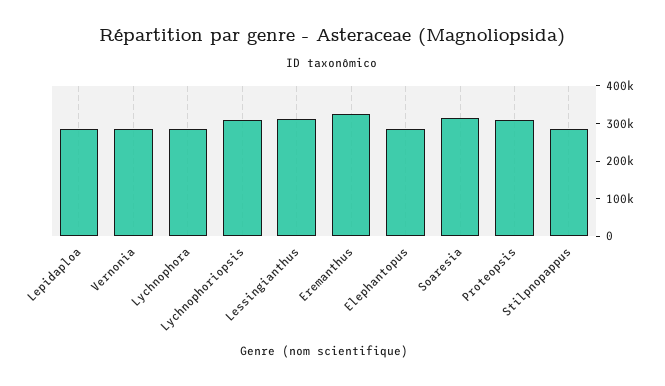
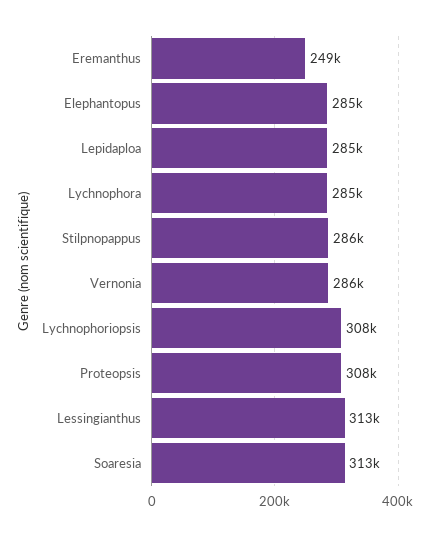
  {
    "Lepidaploa": 285000,
    "Vernonia": 286000,
    "Lychnophora": 285000,
    "Lychnophoriopsis": 308000,
    "Lessingianthus": 313000,
-   "Eremanthus": 325000,
+   "Eremanthus": 249000,
    "Elephantopus": 285000,
    "Soaresia": 313000,
    "Proteopsis": 308000,
    "Stilpnopappus": 286000
  }

